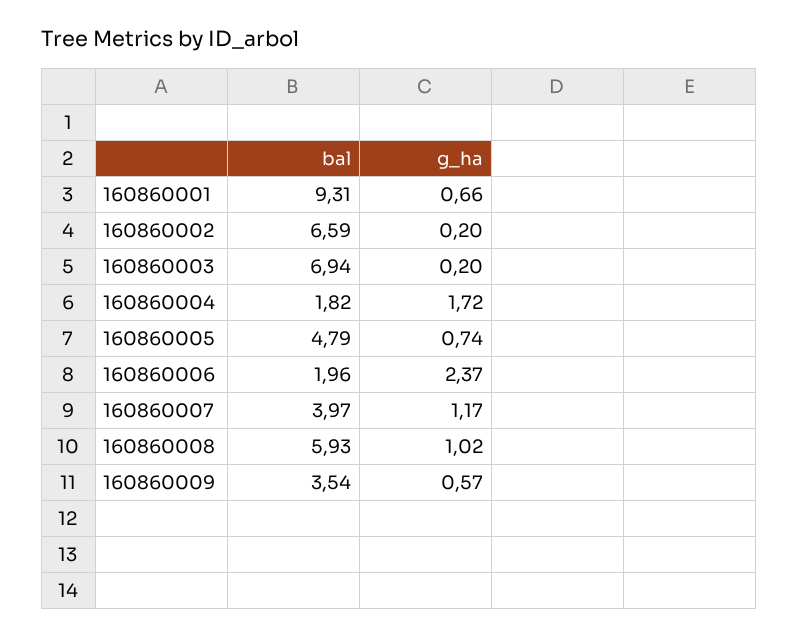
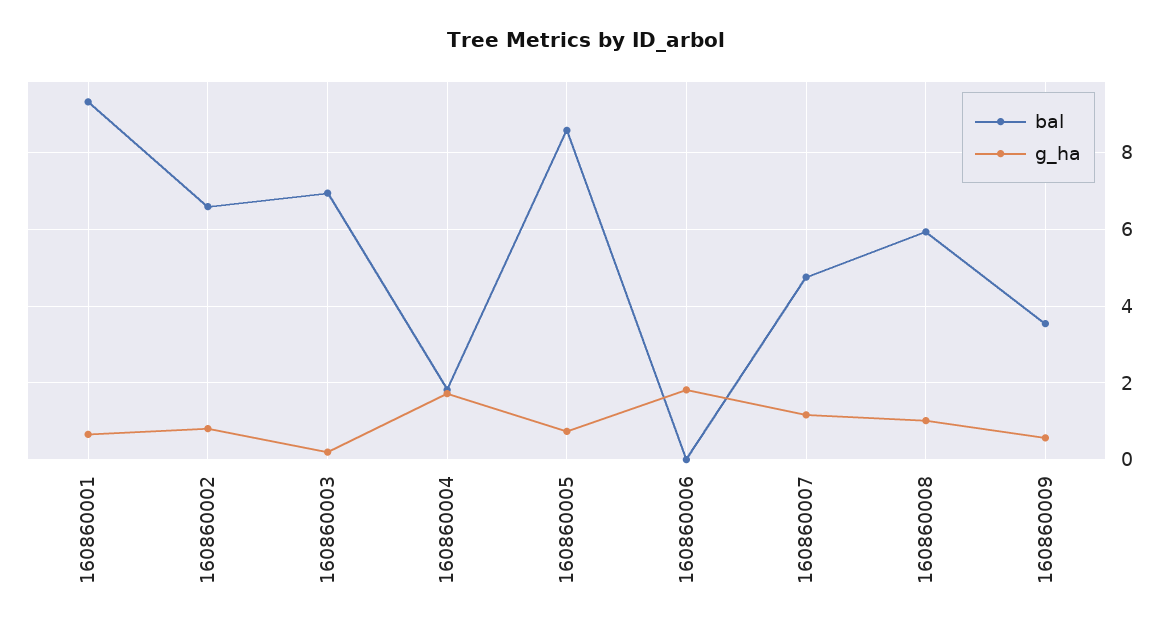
  {
    "bal": {
      "160860001": 9.31,
      "160860002": 6.59,
      "160860003": 6.94,
      "160860004": 1.82,
-     "160860005": 4.79,
+     "160860005": 8.6,
-     "160860006": 1.96,
+     "160860006": 0,
-     "160860007": 3.97,
+     "160860007": 4.8,
      "160860008": 5.93,
      "160860009": 3.54
    },
    "g_ha": {
      "160860001": 0.66,
-     "160860002": 0.2,
+     "160860002": 0.8,
      "160860003": 0.2,
      "160860004": 1.72,
      "160860005": 0.74,
-     "160860006": 2.37,
+     "160860006": 1.8,
      "160860007": 1.17,
      "160860008": 1.02,
      "160860009": 0.57
    }
  }

